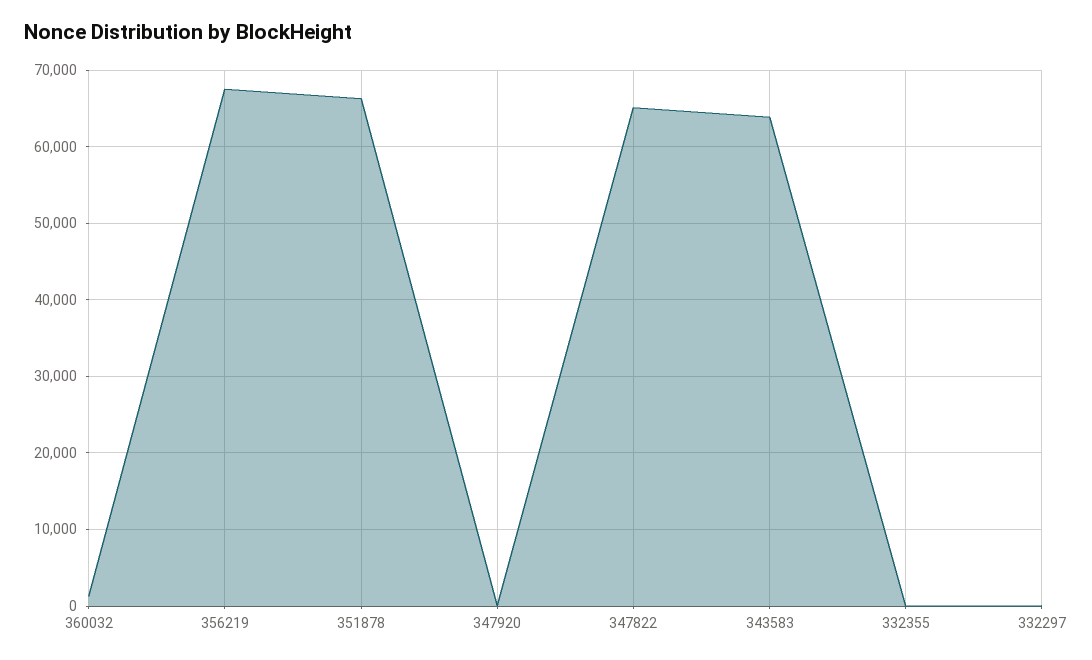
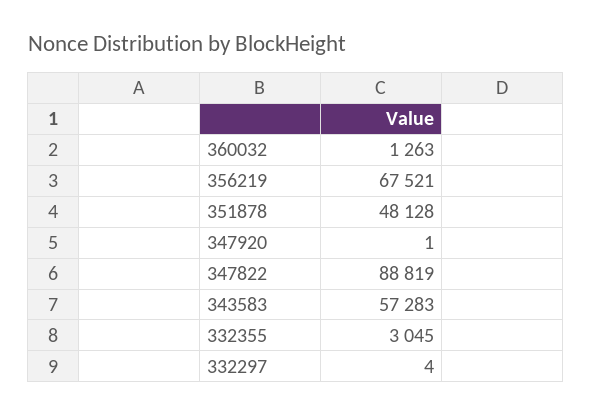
  {
    "360032": 1263,
    "356219": 67521,
-   "351878": 66000,
+   "351878": 48128,
    "347920": 1,
-   "347822": 65000,
+   "347822": 88819,
-   "343583": 64000,
+   "343583": 57283,
-   "332355": 0,
+   "332355": 3045,
    "332297": 4
  }

